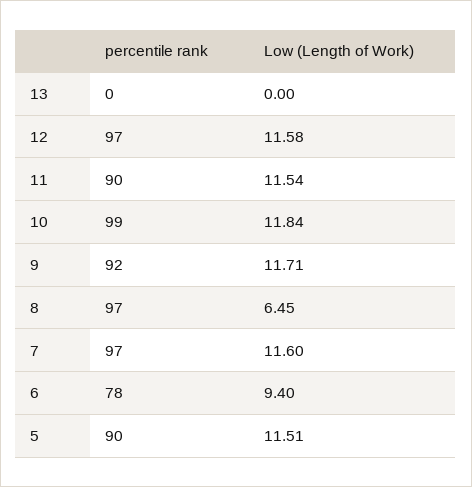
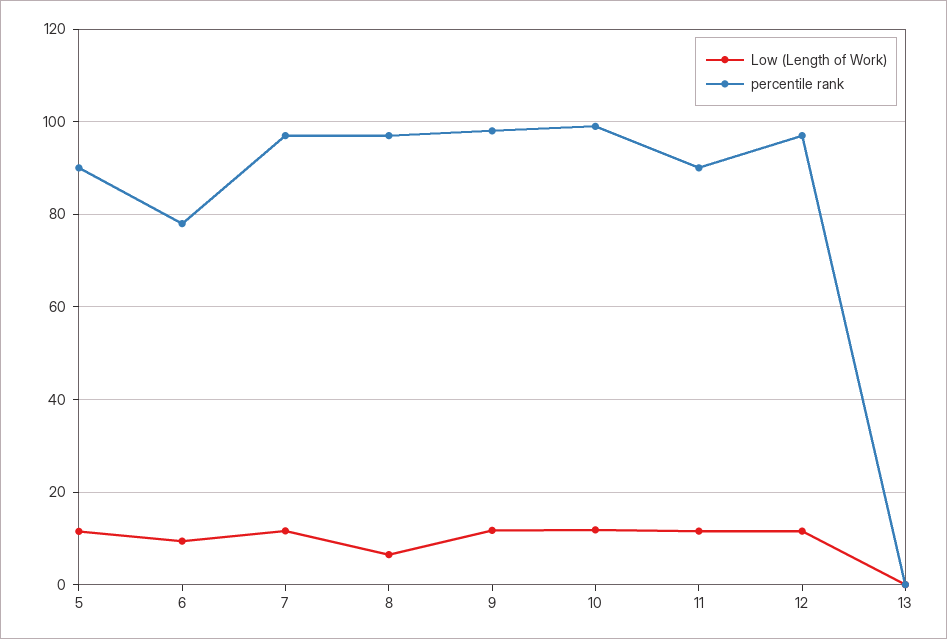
  {
    "percentile rank": {
      "13": 0,
      "12": 97,
      "11": 90,
      "10": 99,
-     "9": 92,
+     "9": 98,
      "8": 97,
      "7": 97,
      "6": 78,
      "5": 90
    },
    "Low (Length of Work)": {
      "13": 0,
      "12": 11.58,
      "11": 11.54,
      "10": 11.84,
      "9": 11.71,
      "8": 6.45,
      "7": 11.6,
      "6": 9.4,
      "5": 11.51
    }
  }

